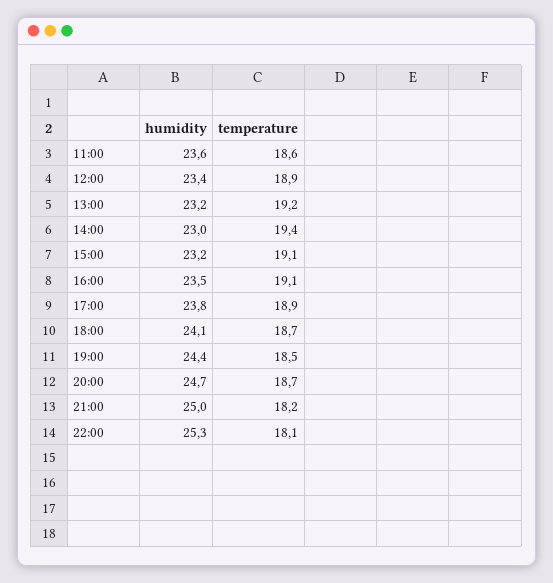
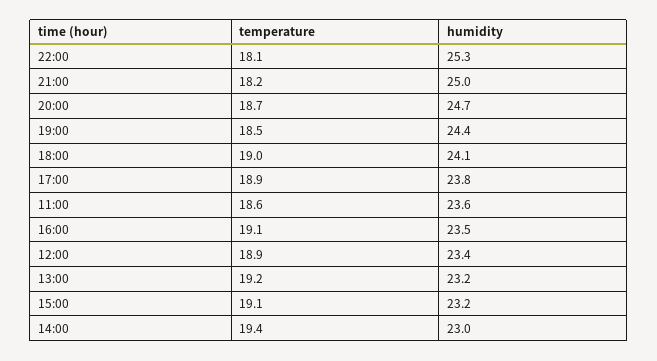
  {
    "humidity": {
      "11:00": 23.6,
      "12:00": 23.4,
      "13:00": 23.2,
      "14:00": 23,
      "15:00": 23.2,
      "16:00": 23.5,
      "17:00": 23.8,
      "18:00": 24.1,
      "19:00": 24.4,
      "20:00": 24.7,
      "21:00": 25,
      "22:00": 25.3
    },
    "temperature": {
      "11:00": 18.6,
      "12:00": 18.9,
      "13:00": 19.2,
      "14:00": 19.4,
      "15:00": 19.1,
      "16:00": 19.1,
      "17:00": 18.9,
-     "18:00": 18.7,
+     "18:00": 19,
      "19:00": 18.5,
      "20:00": 18.7,
      "21:00": 18.2,
      "22:00": 18.1
    }
  }

